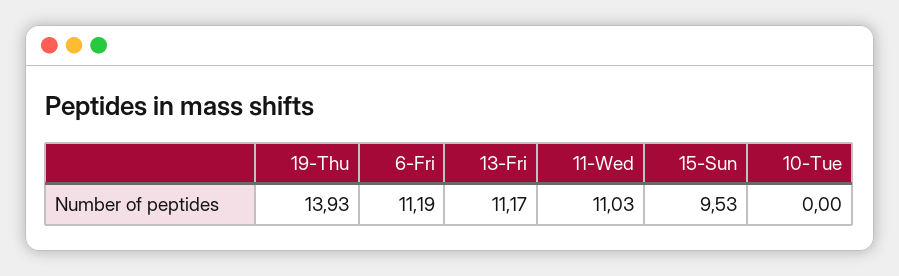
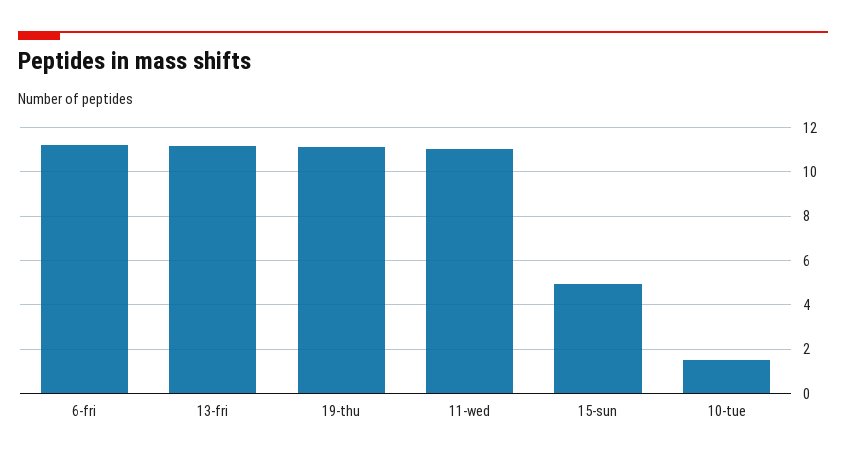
  {
-   "19-Thu": 13.93,
+   "19-Thu": 11,
    "6-Fri": 11.19,
    "13-Fri": 11.17,
    "11-Wed": 11.03,
-   "15-Sun": 9.53,
+   "15-Sun": 5,
-   "10-Tue": 0
+   "10-Tue": 1.5
  }

